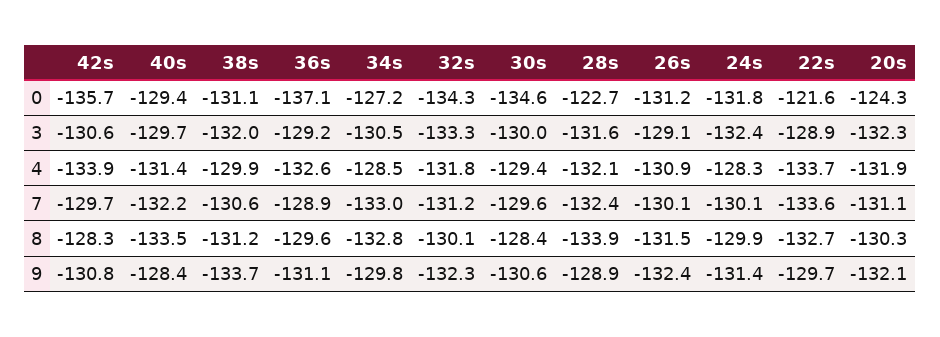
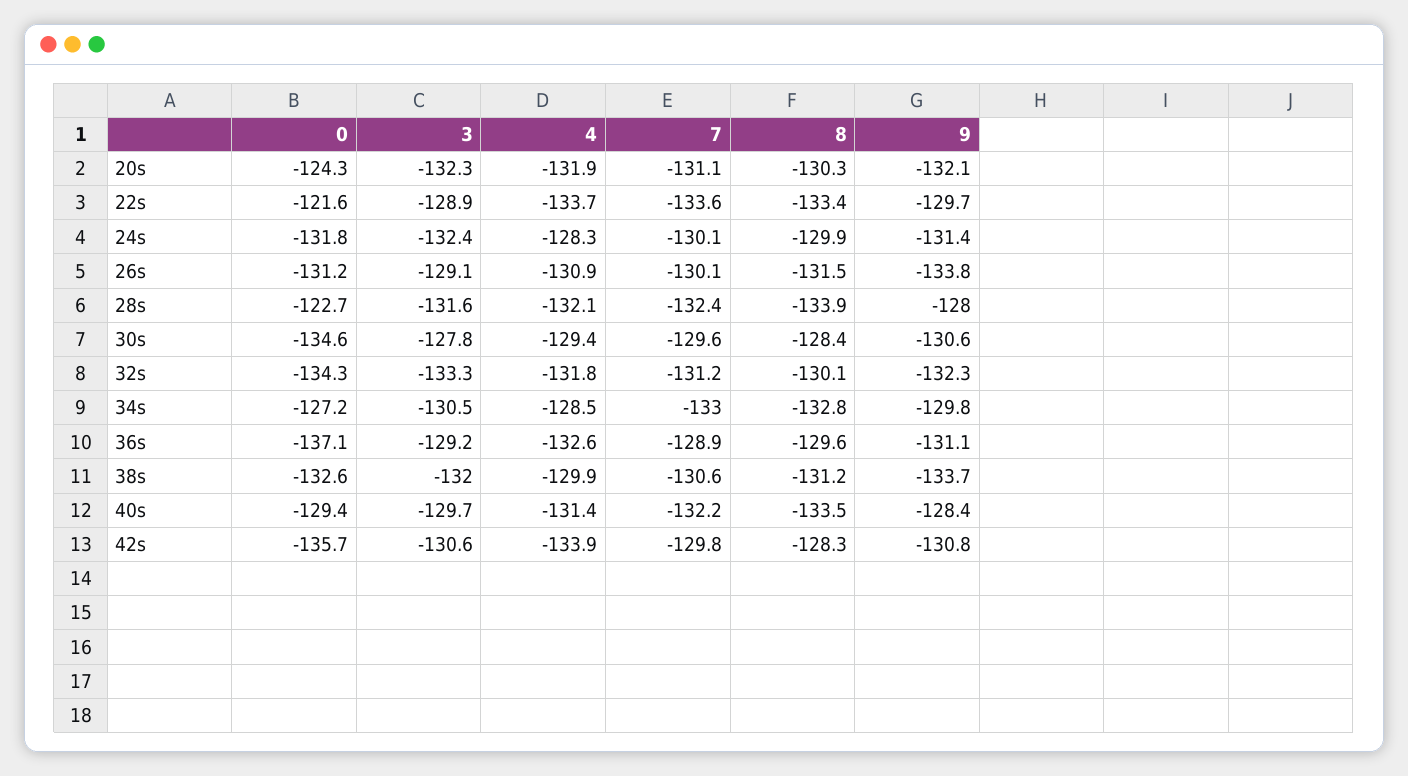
  {
    "42s": {
      "0": -135.7,
      "3": -130.6,
      "4": -133.9,
-     "7": -129.7,
+     "7": -129.8,
      "8": -128.3,
      "9": -130.8
    },
    "40s": {
      "0": -129.4,
      "3": -129.7,
      "4": -131.4,
      "7": -132.2,
      "8": -133.5,
      "9": -128.4
    },
    "38s": {
-     "0": -131.1,
+     "0": -132.6,
      "3": -132,
      "4": -129.9,
      "7": -130.6,
      "8": -131.2,
      "9": -133.7
    },
    "36s": {
      "0": -137.1,
      "3": -129.2,
      "4": -132.6,
      "7": -128.9,
      "8": -129.6,
      "9": -131.1
    },
    "34s": {
      "0": -127.2,
      "3": -130.5,
      "4": -128.5,
      "7": -133,
      "8": -132.8,
      "9": -129.8
    },
    "32s": {
      "0": -134.3,
      "3": -133.3,
      "4": -131.8,
      "7": -131.2,
      "8": -130.1,
      "9": -132.3
    },
    "30s": {
      "0": -134.6,
-     "3": -130,
+     "3": -127.8,
      "4": -129.4,
      "7": -129.6,
      "8": -128.4,
      "9": -130.6
    },
    "28s": {
      "0": -122.7,
      "3": -131.6,
      "4": -132.1,
      "7": -132.4,
      "8": -133.9,
-     "9": -128.9
+     "9": -128
    },
    "26s": {
      "0": -131.2,
      "3": -129.1,
      "4": -130.9,
      "7": -130.1,
      "8": -131.5,
-     "9": -132.4
+     "9": -133.8
    },
    "24s": {
      "0": -131.8,
      "3": -132.4,
      "4": -128.3,
      "7": -130.1,
      "8": -129.9,
      "9": -131.4
    },
    "22s": {
      "0": -121.6,
      "3": -128.9,
      "4": -133.7,
      "7": -133.6,
-     "8": -132.7,
+     "8": -133.4,
      "9": -129.7
    },
    "20s": {
      "0": -124.3,
      "3": -132.3,
      "4": -131.9,
      "7": -131.1,
      "8": -130.3,
      "9": -132.1
    }
  }

